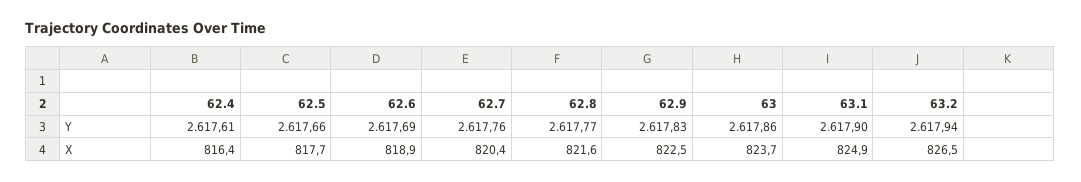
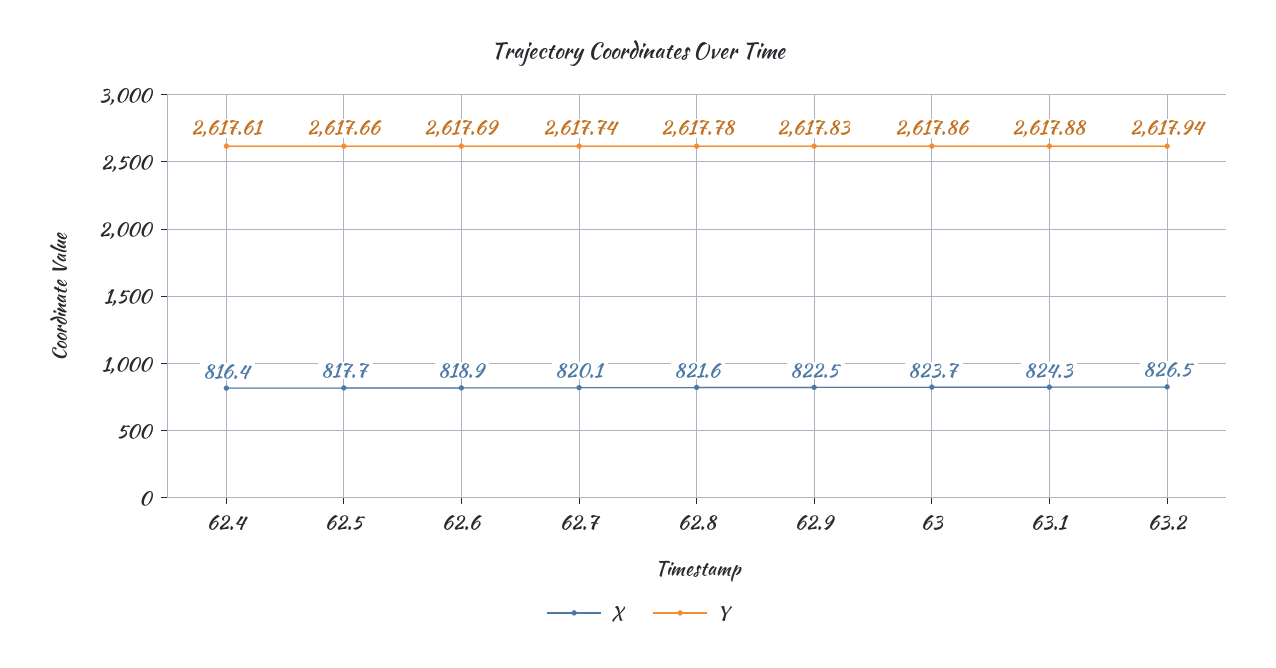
  {
    "Y": {
      "62.4": 2617.61,
      "62.5": 2617.66,
      "62.6": 2617.69,
-     "62.7": 2617.76,
+     "62.7": 2617.74,
-     "62.8": 2617.77,
+     "62.8": 2617.78,
      "62.9": 2617.83,
      "63": 2617.86,
-     "63.1": 2617.9,
+     "63.1": 2617.88,
      "63.2": 2617.94
    },
    "X": {
      "62.4": 816.4,
      "62.5": 817.7,
      "62.6": 818.9,
-     "62.7": 820.4,
+     "62.7": 820.1,
      "62.8": 821.6,
      "62.9": 822.5,
      "63": 823.7,
-     "63.1": 824.9,
+     "63.1": 824.3,
      "63.2": 826.5
    }
  }

